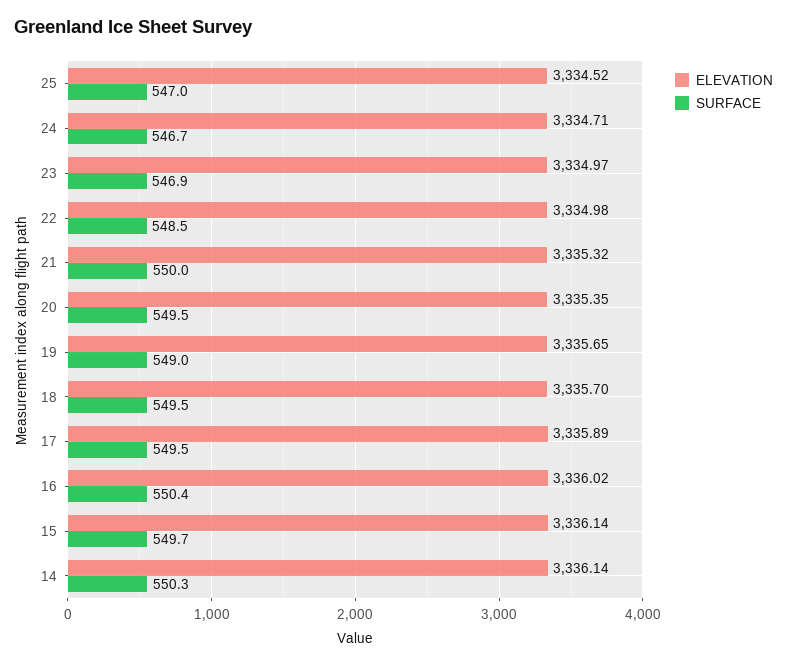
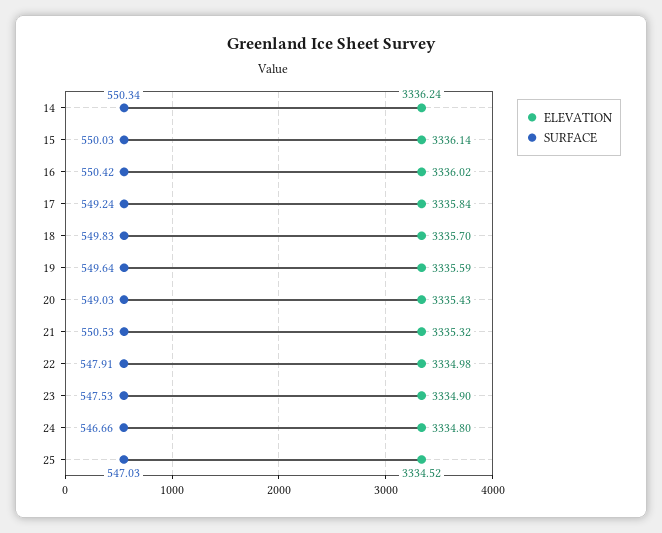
  {
    "ELEVATION": {
      "25": 3334.52,
-     "24": 3334.71,
+     "24": 3334.8,
-     "23": 3334.97,
+     "23": 3334.9,
      "22": 3334.98,
      "21": 3335.32,
-     "20": 3335.35,
+     "20": 3335.43,
-     "19": 3335.65,
+     "19": 3335.59,
      "18": 3335.7,
-     "17": 3335.89,
+     "17": 3335.84,
      "16": 3336.02,
      "15": 3336.14,
-     "14": 3336.14
+     "14": 3336.24
    },
    "SURFACE": {
      "25": 547.03,
      "24": 546.66,
-     "23": 546.9,
+     "23": 547.53,
-     "22": 548.5,
+     "22": 547.91,
-     "21": 550,
+     "21": 550.53,
-     "20": 549.5,
+     "20": 549.03,
-     "19": 549,
+     "19": 549.64,
-     "18": 549.5,
+     "18": 549.83,
-     "17": 549.5,
+     "17": 549.24,
      "16": 550.42,
-     "15": 549.7,
+     "15": 550.03,
      "14": 550.34
    }
  }

